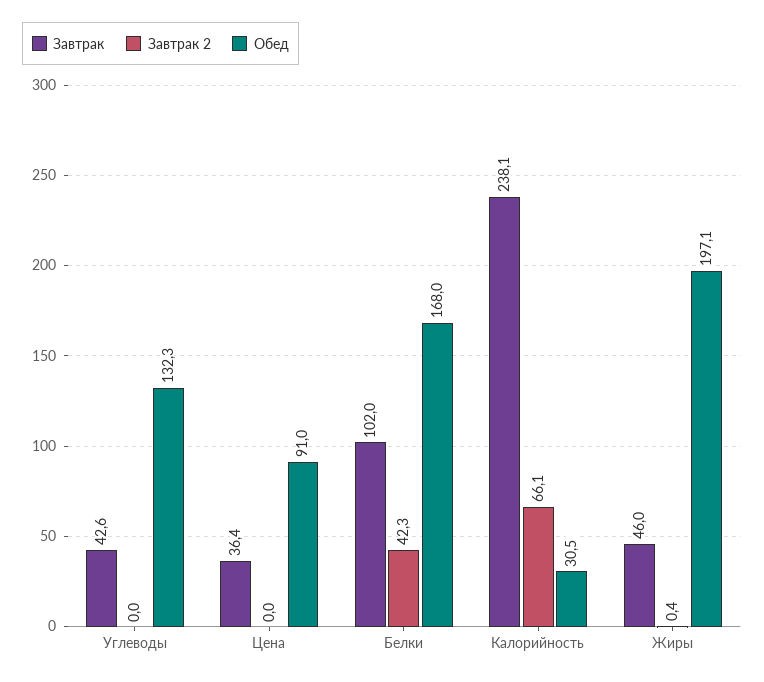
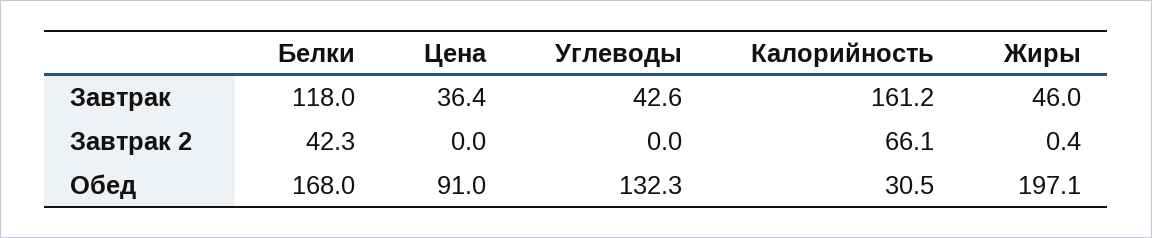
  {
    "Завтрак": {
      "Углеводы": 42.6,
      "Цена": 36.4,
-     "Белки": 102,
+     "Белки": 118,
-     "Калорийность": 238.1,
+     "Калорийность": 161.2,
      "Жиры": 46
    },
    "Завтрак 2": {
      "Углеводы": 0,
      "Цена": 0,
      "Белки": 42.3,
      "Калорийность": 66.1,
      "Жиры": 0.4
    },
    "Обед": {
      "Углеводы": 132.3,
      "Цена": 91,
      "Белки": 168,
      "Калорийность": 30.5,
      "Жиры": 197.1
    }
  }

